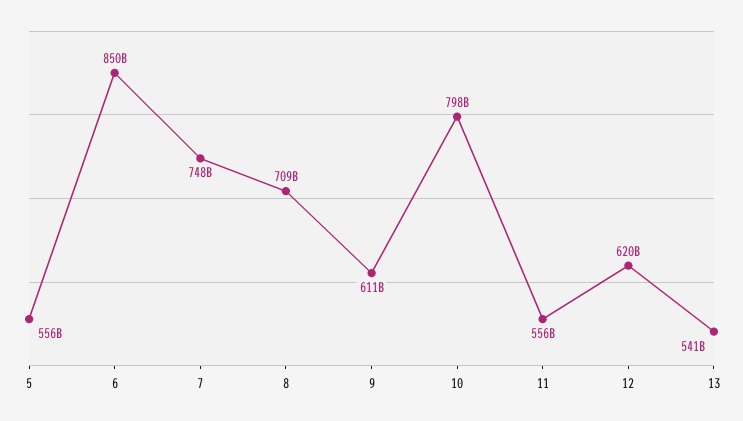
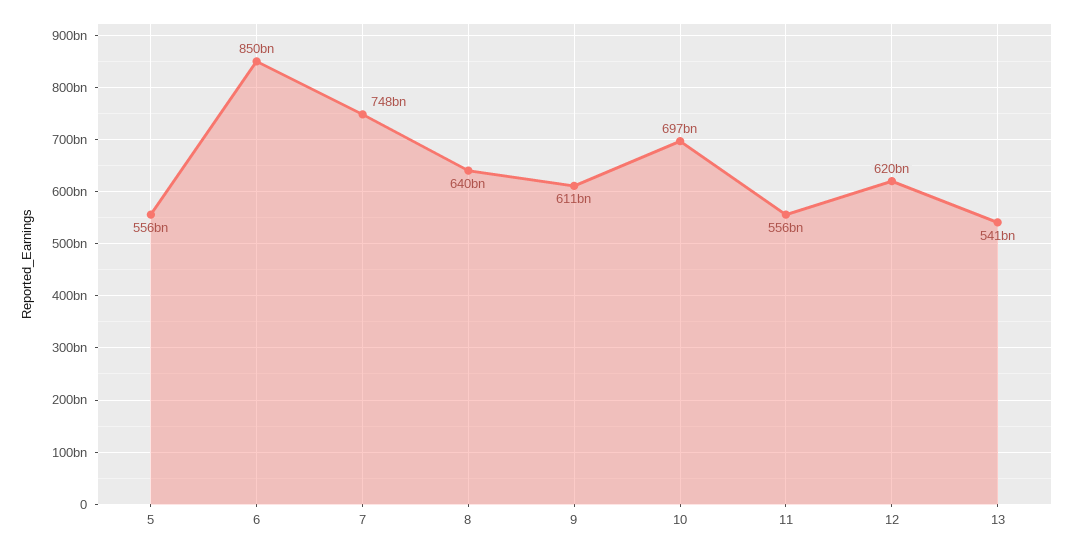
  {
    "5": 556000000000,
    "6": 850000000000,
    "7": 748000000000,
-   "8": 709000000000,
+   "8": 640000000000,
    "9": 611000000000,
-   "10": 798000000000,
+   "10": 697000000000,
    "11": 556000000000,
    "12": 620000000000,
    "13": 541000000000
  }

